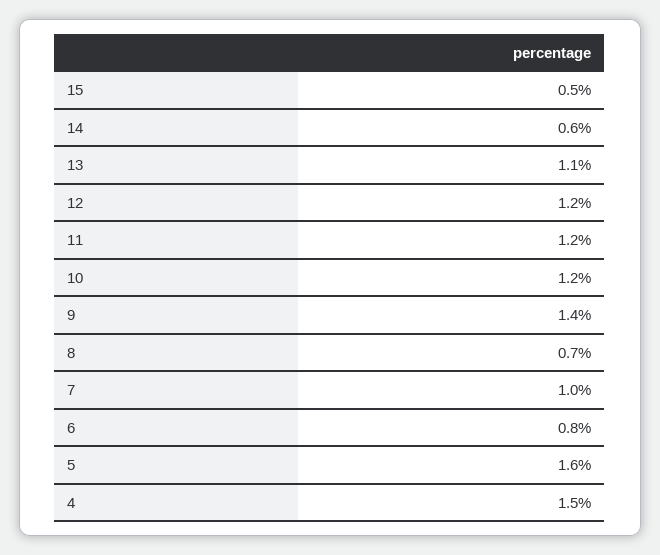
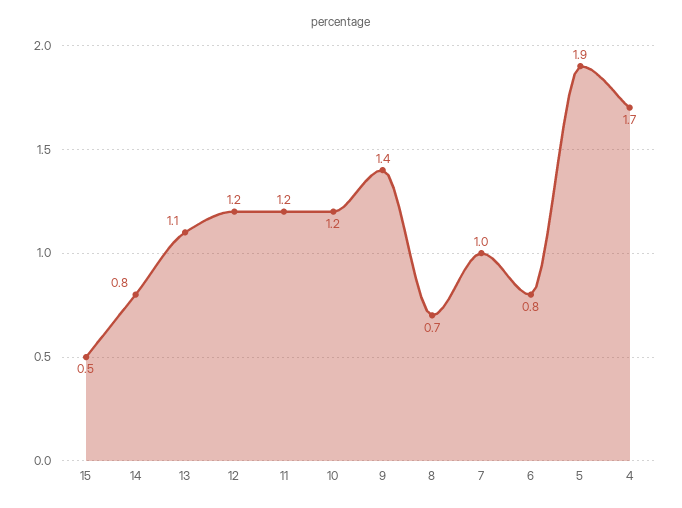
  {
    "15": 0.5,
-   "14": 0.6,
+   "14": 0.8,
    "13": 1.1,
    "12": 1.2,
    "11": 1.2,
    "10": 1.2,
    "9": 1.4,
    "8": 0.7,
    "7": 1,
    "6": 0.8,
-   "5": 1.6,
+   "5": 1.9,
-   "4": 1.5
+   "4": 1.7
  }

